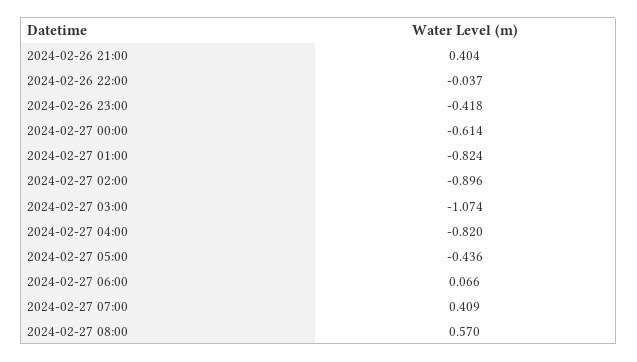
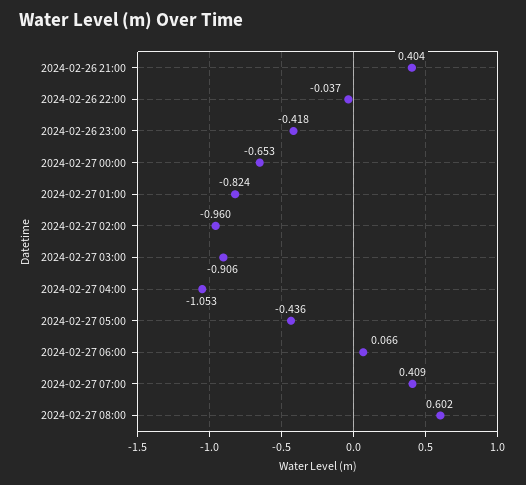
  {
    "2024-02-26 21:00": 0.404,
    "2024-02-26 22:00": -0.037,
    "2024-02-26 23:00": -0.418,
-   "2024-02-27 00:00": -0.614,
+   "2024-02-27 00:00": -0.653,
    "2024-02-27 01:00": -0.824,
-   "2024-02-27 02:00": -0.896,
+   "2024-02-27 02:00": -0.96,
-   "2024-02-27 03:00": -1.074,
+   "2024-02-27 03:00": -0.906,
-   "2024-02-27 04:00": -0.82,
+   "2024-02-27 04:00": -1.053,
    "2024-02-27 05:00": -0.436,
    "2024-02-27 06:00": 0.066,
    "2024-02-27 07:00": 0.409,
-   "2024-02-27 08:00": 0.57
+   "2024-02-27 08:00": 0.602
  }

